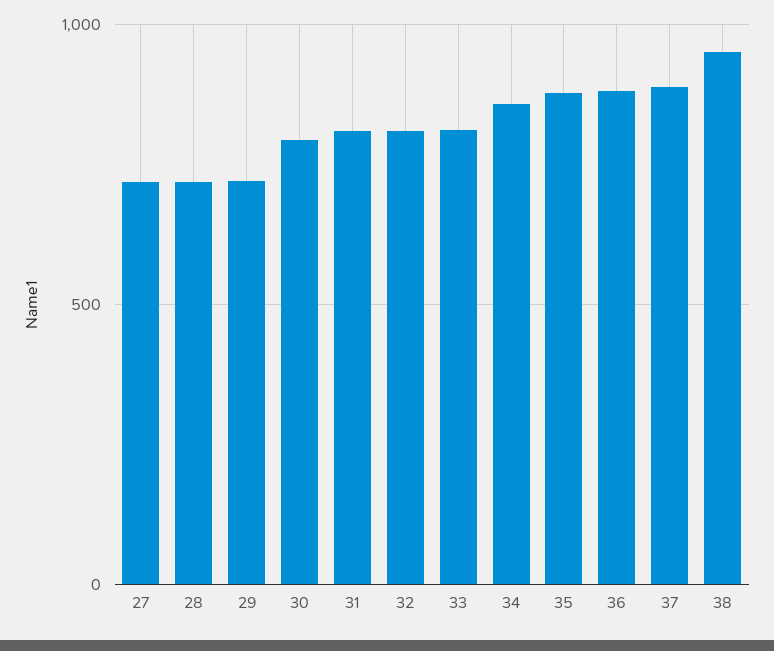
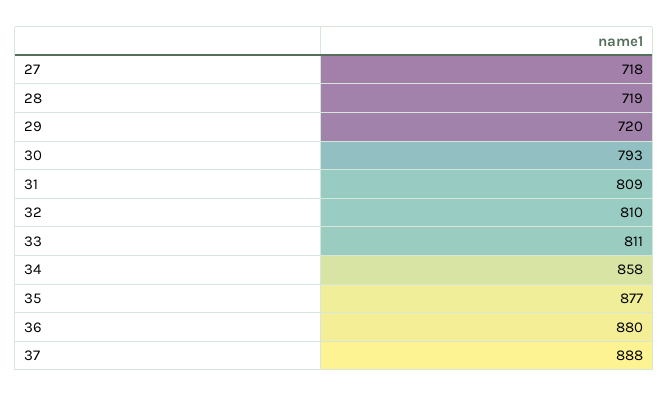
  {
    "27": 718,
    "28": 719,
    "29": 720,
    "30": 793,
    "31": 809,
    "32": 810,
    "33": 811,
    "34": 858,
    "35": 877,
    "36": 880,
-   "37": 888,
+   "37": 888
-   "38": 950
  }

